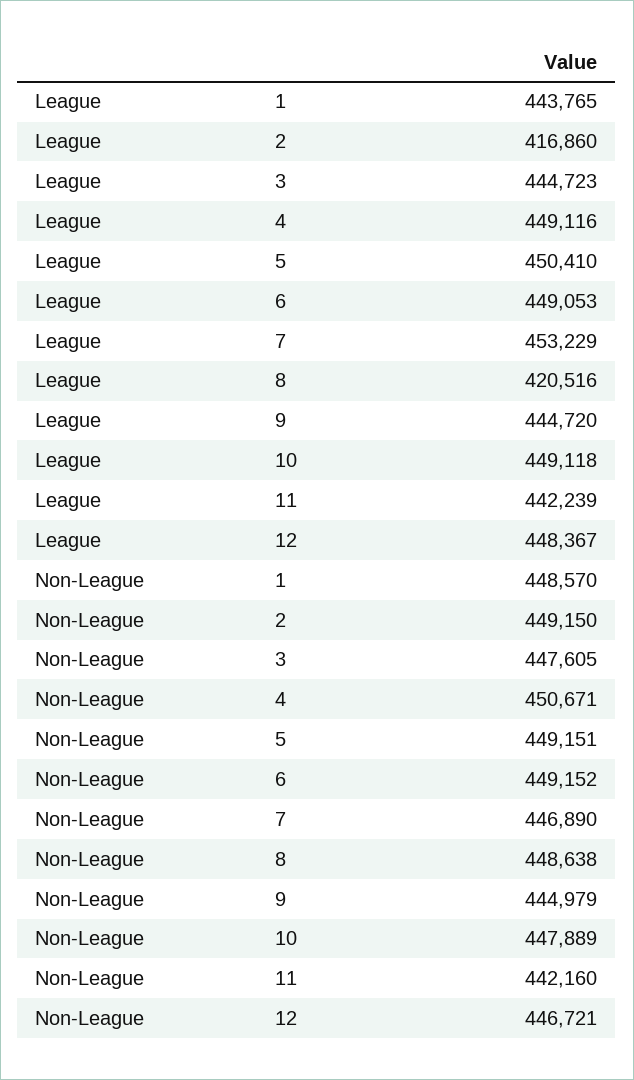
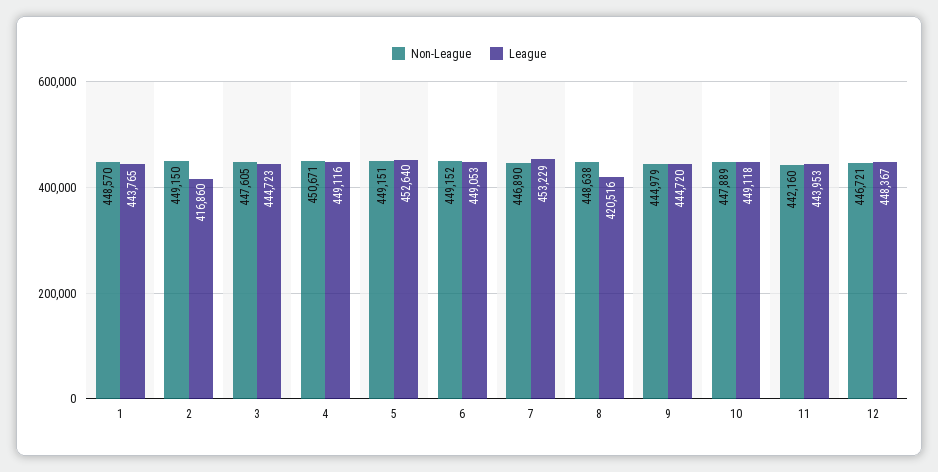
  {
    "League": {
      "1": 443765,
      "2": 416860,
      "3": 444723,
      "4": 449116,
-     "5": 450410,
+     "5": 452640,
      "6": 449053,
      "7": 453229,
      "8": 420516,
      "9": 444720,
      "10": 449118,
-     "11": 442239,
+     "11": 443953,
      "12": 448367
    },
    "Non-League": {
      "1": 448570,
      "2": 449150,
      "3": 447605,
      "4": 450671,
      "5": 449151,
      "6": 449152,
      "7": 446890,
      "8": 448638,
      "9": 444979,
      "10": 447889,
      "11": 442160,
      "12": 446721
    }
  }

